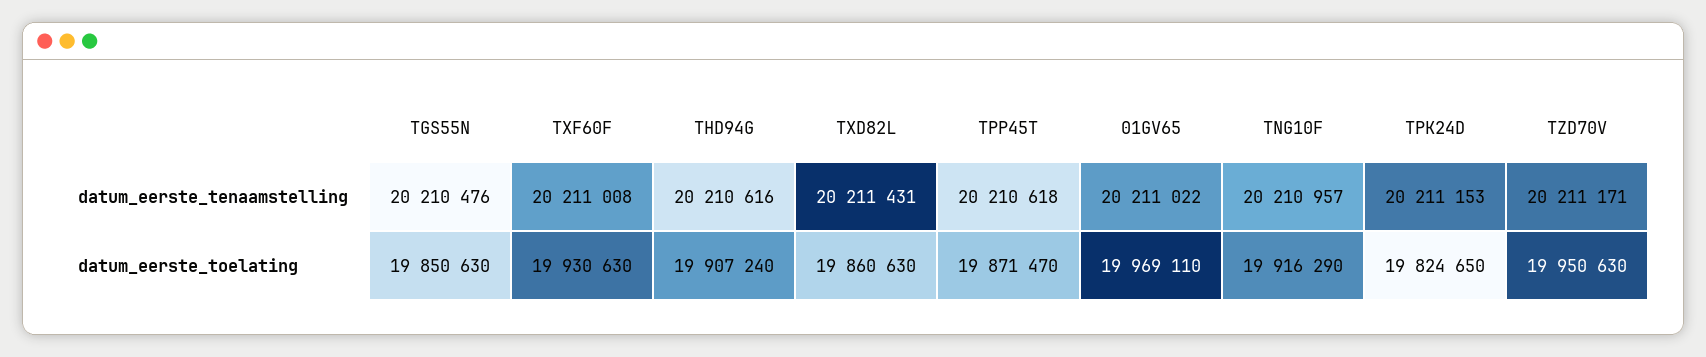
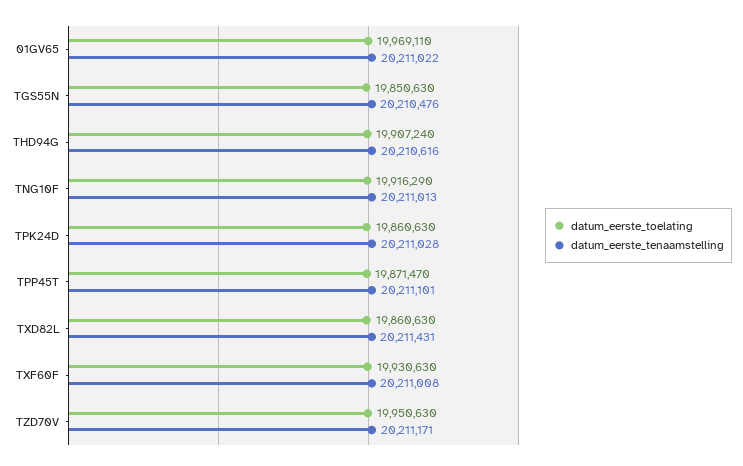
  {
    "datum_eerste_tenaamstelling": {
      "TGS55N": 20210476,
      "TXF60F": 20211008,
      "THD94G": 20210616,
      "TXD82L": 20211431,
-     "TPP45T": 20210618,
+     "TPP45T": 20211101,
      "01GV65": 20211022,
-     "TNG10F": 20210957,
+     "TNG10F": 20211013,
-     "TPK24D": 20211153,
+     "TPK24D": 20211028,
      "TZD70V": 20211171
    },
    "datum_eerste_toelating": {
      "TGS55N": 19850630,
      "TXF60F": 19930630,
      "THD94G": 19907240,
      "TXD82L": 19860630,
      "TPP45T": 19871470,
      "01GV65": 19969110,
      "TNG10F": 19916290,
-     "TPK24D": 19824650,
+     "TPK24D": 19860630,
      "TZD70V": 19950630
    }
  }

